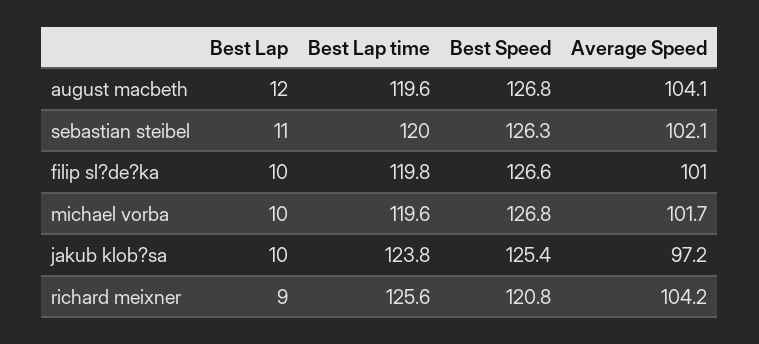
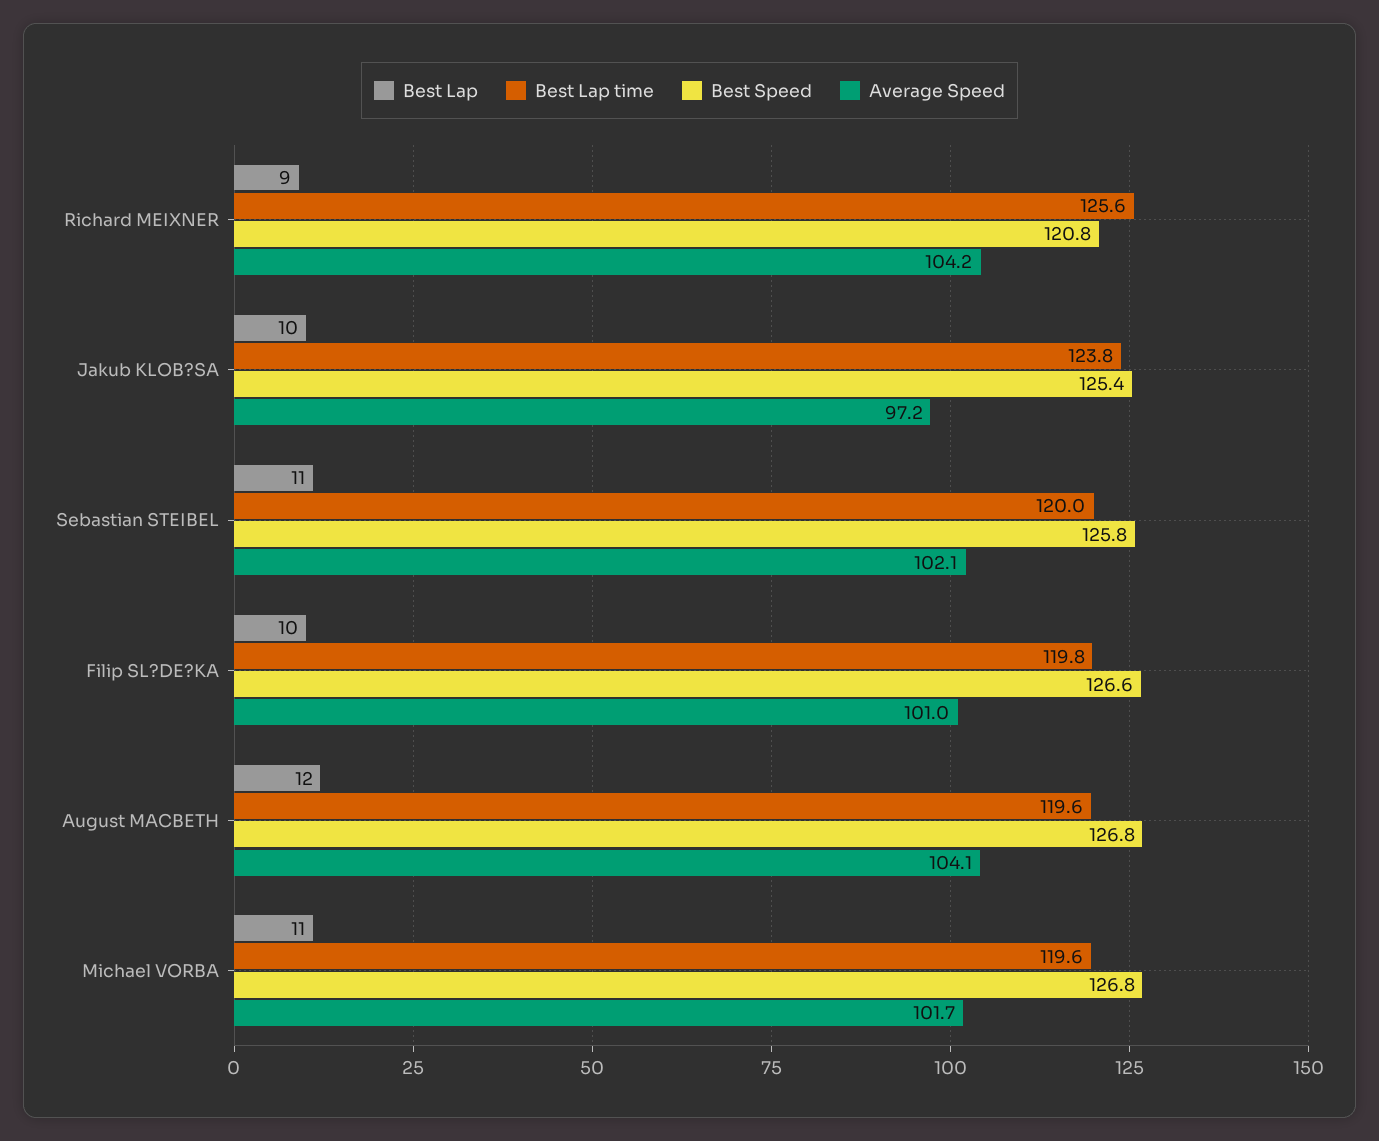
  {
    "Best Lap": {
      "august macbeth": 12,
      "sebastian steibel": 11,
      "filip sl?de?ka": 10,
-     "michael vorba": 10,
+     "michael vorba": 11,
      "jakub klob?sa": 10,
      "richard meixner": 9
    },
    "Best Lap time": {
      "august macbeth": 119.6,
      "sebastian steibel": 120,
      "filip sl?de?ka": 119.8,
      "michael vorba": 119.6,
      "jakub klob?sa": 123.8,
      "richard meixner": 125.6
    },
    "Best Speed": {
      "august macbeth": 126.8,
-     "sebastian steibel": 126.3,
+     "sebastian steibel": 125.8,
      "filip sl?de?ka": 126.6,
      "michael vorba": 126.8,
      "jakub klob?sa": 125.4,
      "richard meixner": 120.8
    },
    "Average Speed": {
      "august macbeth": 104.1,
      "sebastian steibel": 102.1,
      "filip sl?de?ka": 101,
      "michael vorba": 101.7,
      "jakub klob?sa": 97.2,
      "richard meixner": 104.2
    }
  }

